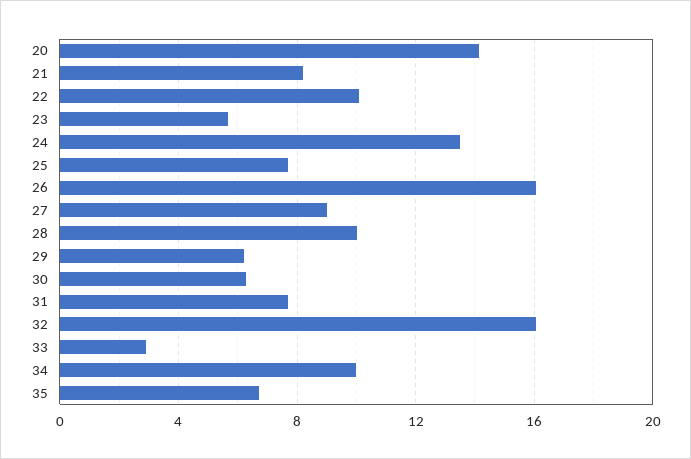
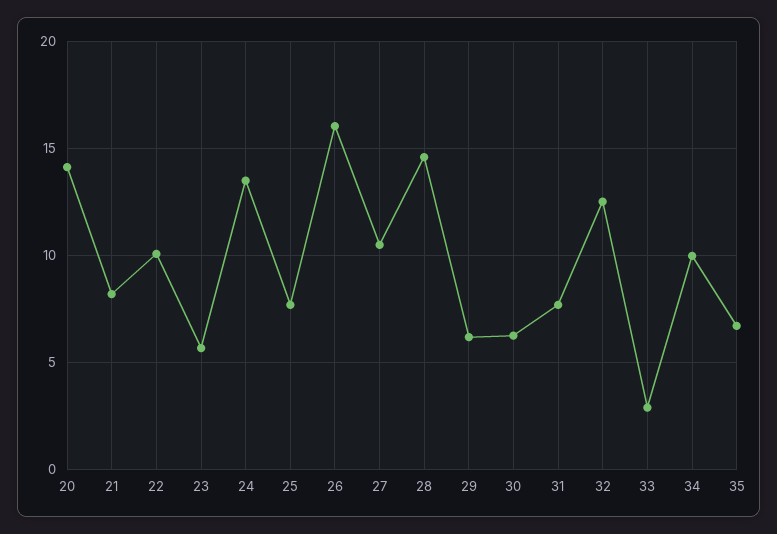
  {
    "20": 14,
    "21": 8,
    "22": 10,
    "23": 5.5,
    "24": 13.5,
    "25": 7.5,
    "26": 16,
-   "27": 9,
+   "27": 10.5,
-   "28": 10,
+   "28": 14.5,
    "29": 6,
    "30": 6.5,
    "31": 7.5,
-   "32": 16,
+   "32": 12.5,
    "33": 3,
    "34": 10,
    "35": 6.5
  }

